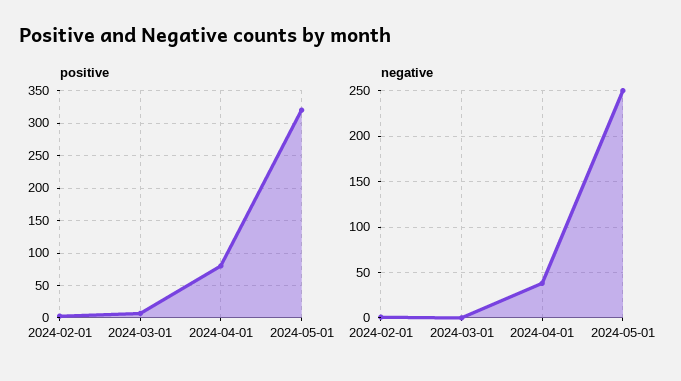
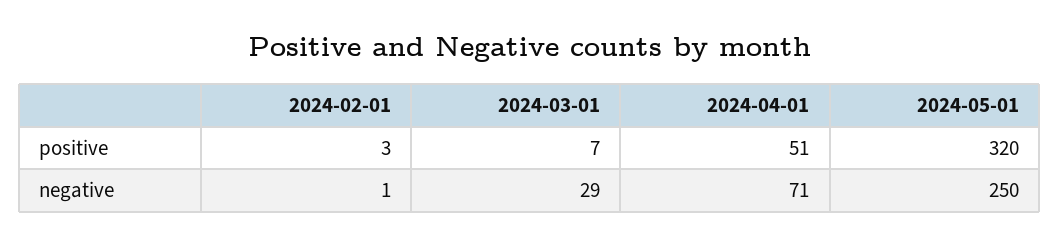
  {
    "positive": {
      "2024-02-01": 3,
      "2024-03-01": 7,
-     "2024-04-01": 80,
+     "2024-04-01": 51,
      "2024-05-01": 320
    },
    "negative": {
      "2024-02-01": 1,
-     "2024-03-01": 0,
+     "2024-03-01": 29,
-     "2024-04-01": 40,
+     "2024-04-01": 71,
      "2024-05-01": 250
    }
  }

